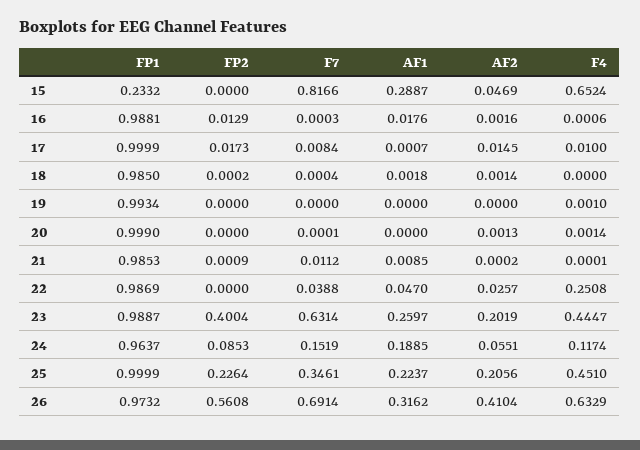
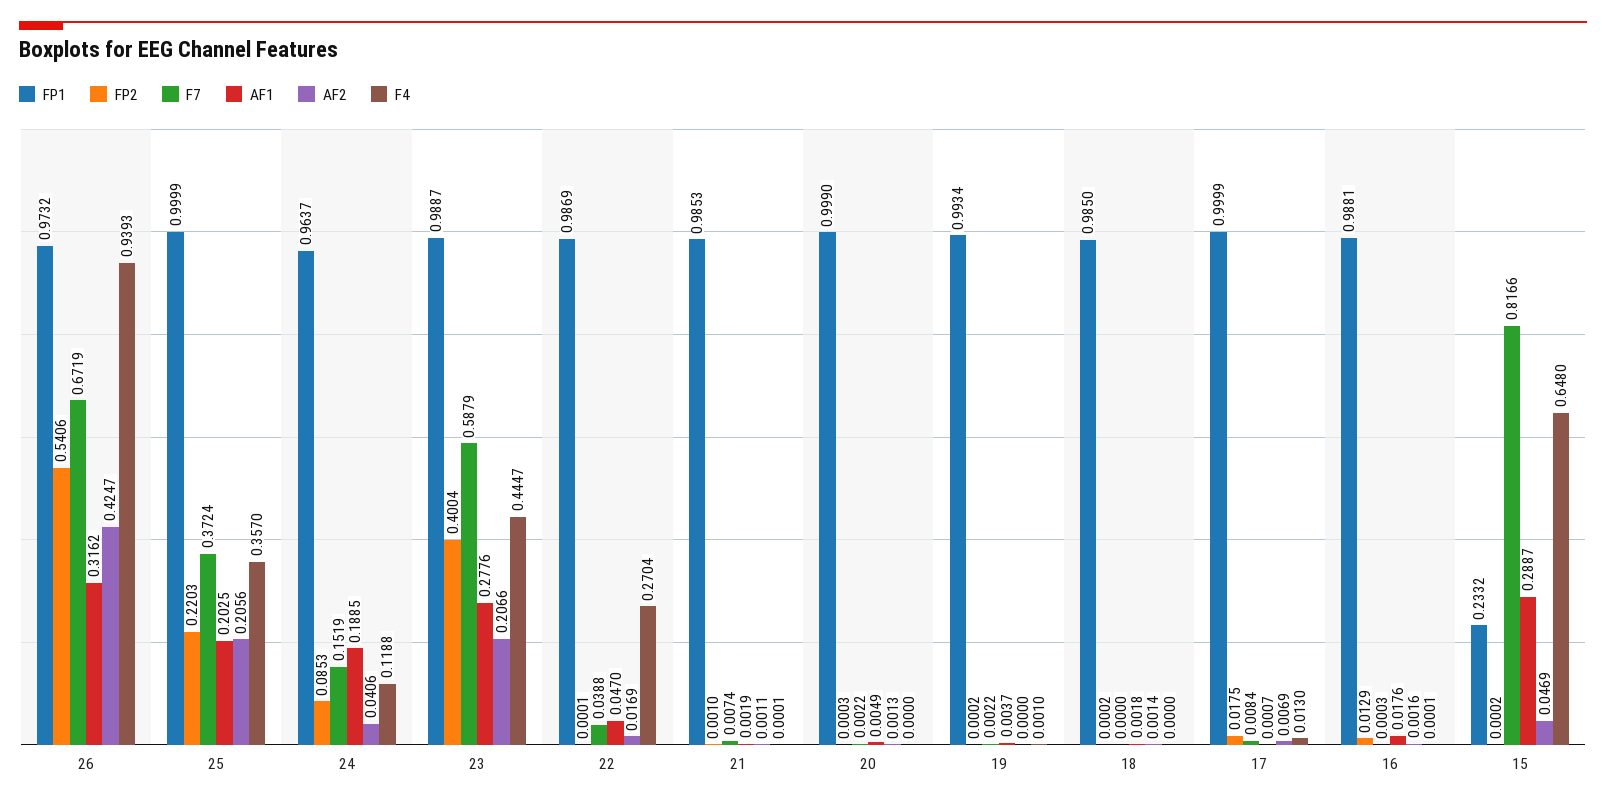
  {
    "FP1": {
      "15": 0.2332,
      "16": 0.9881,
      "17": 0.9999,
      "18": 0.985,
      "19": 0.9934,
      "20": 0.999,
      "21": 0.9853,
      "22": 0.9869,
      "23": 0.9887,
      "24": 0.9637,
      "25": 0.9999,
      "26": 0.9732
    },
    "FP2": {
-     "15": 0,
+     "15": 0.0002,
      "16": 0.0129,
-     "17": 0.0173,
+     "17": 0.0175,
      "18": 0.0002,
-     "19": 0,
+     "19": 0.0002,
-     "20": 0,
+     "20": 0.0003,
-     "21": 0.0009,
+     "21": 0.001,
-     "22": 0,
+     "22": 0.0001,
      "23": 0.4004,
      "24": 0.0853,
-     "25": 0.2264,
+     "25": 0.2203,
-     "26": 0.5608
+     "26": 0.5406
    },
    "F7": {
      "15": 0.8166,
      "16": 0.0003,
      "17": 0.0084,
-     "18": 0.0004,
+     "18": 0,
-     "19": 0,
+     "19": 0.0022,
-     "20": 0.0001,
+     "20": 0.0022,
-     "21": 0.0112,
+     "21": 0.0074,
      "22": 0.0388,
-     "23": 0.6314,
+     "23": 0.5879,
      "24": 0.1519,
-     "25": 0.3461,
+     "25": 0.3724,
-     "26": 0.6914
+     "26": 0.6719
    },
    "AF1": {
      "15": 0.2887,
      "16": 0.0176,
      "17": 0.0007,
      "18": 0.0018,
-     "19": 0,
+     "19": 0.0037,
-     "20": 0,
+     "20": 0.0049,
-     "21": 0.0085,
+     "21": 0.0019,
      "22": 0.047,
-     "23": 0.2597,
+     "23": 0.2776,
      "24": 0.1885,
-     "25": 0.2237,
+     "25": 0.2025,
      "26": 0.3162
    },
    "AF2": {
      "15": 0.0469,
      "16": 0.0016,
-     "17": 0.0145,
+     "17": 0.0069,
      "18": 0.0014,
      "19": 0,
      "20": 0.0013,
-     "21": 0.0002,
+     "21": 0.0011,
-     "22": 0.0257,
+     "22": 0.0169,
-     "23": 0.2019,
+     "23": 0.2066,
-     "24": 0.0551,
+     "24": 0.0406,
      "25": 0.2056,
-     "26": 0.4104
+     "26": 0.4247
    },
    "F4": {
-     "15": 0.6524,
+     "15": 0.648,
-     "16": 0.0006,
+     "16": 0.0001,
-     "17": 0.01,
+     "17": 0.013,
      "18": 0,
      "19": 0.001,
-     "20": 0.0014,
+     "20": 0,
      "21": 0.0001,
-     "22": 0.2508,
+     "22": 0.2704,
      "23": 0.4447,
-     "24": 0.1174,
+     "24": 0.1188,
-     "25": 0.451,
+     "25": 0.357,
-     "26": 0.6329
+     "26": 0.9393
    }
  }

